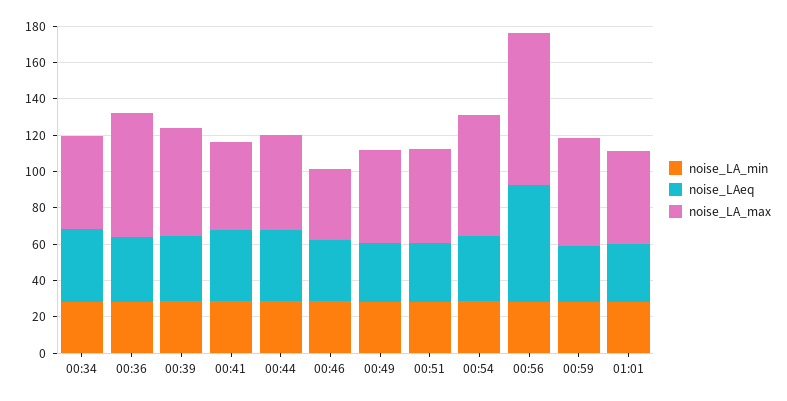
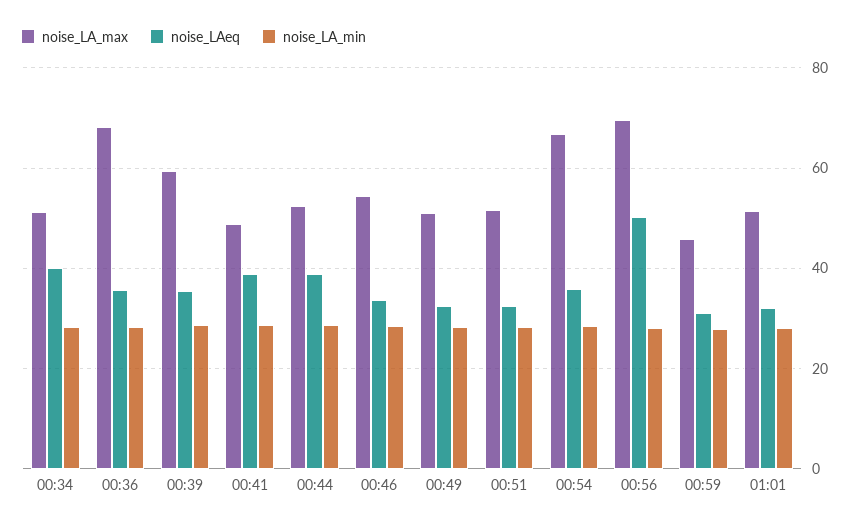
  {
    "noise_LA_min": {
      "00:34": 28,
      "00:36": 28,
      "00:39": 28,
      "00:41": 28,
      "00:44": 28,
      "00:46": 28,
      "00:49": 28,
      "00:51": 28,
      "00:54": 28,
      "00:56": 28,
      "00:59": 28,
      "01:01": 28
    },
    "noise_LAeq": {
      "00:34": 40,
      "00:36": 36,
      "00:39": 36,
      "00:41": 38,
      "00:44": 38,
      "00:46": 34,
      "00:49": 32,
      "00:51": 32,
      "00:54": 36,
-     "00:56": 65,
+     "00:56": 50,
      "00:59": 32,
      "01:01": 32
    },
    "noise_LA_max": {
      "00:34": 52,
      "00:36": 68,
      "00:39": 60,
      "00:41": 48,
      "00:44": 52,
-     "00:46": 40,
+     "00:46": 54,
      "00:49": 52,
      "00:51": 52,
      "00:54": 66,
-     "00:56": 85,
+     "00:56": 70,
-     "00:59": 60,
+     "00:59": 46,
      "01:01": 52
    }
  }

